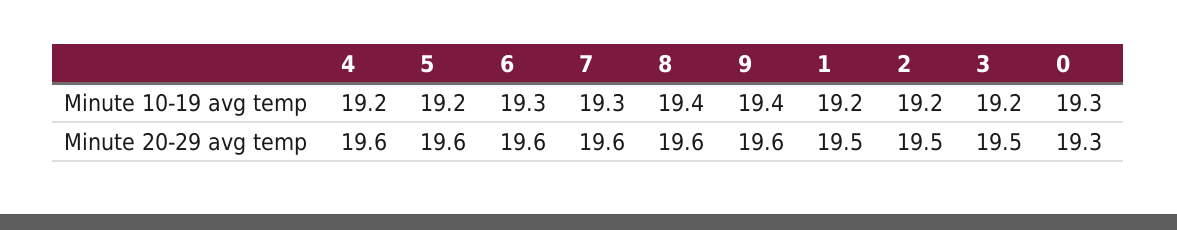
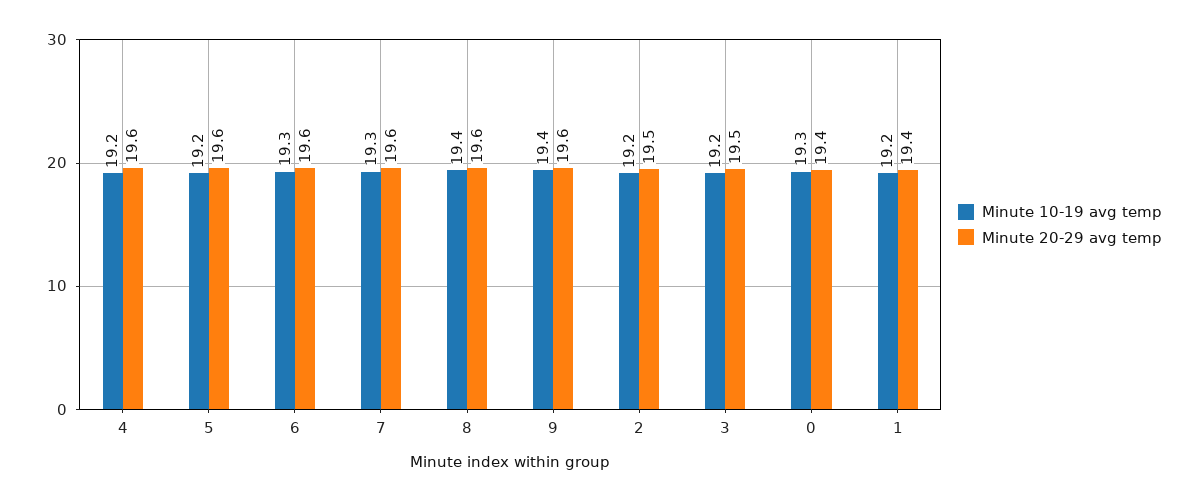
  {
    "Minute 10-19 avg temp": {
      "4": 19.2,
      "5": 19.2,
      "6": 19.3,
      "7": 19.3,
      "8": 19.4,
      "9": 19.4,
      "1": 19.2,
      "2": 19.2,
      "3": 19.2,
      "0": 19.3
    },
    "Minute 20-29 avg temp": {
      "4": 19.6,
      "5": 19.6,
      "6": 19.6,
      "7": 19.6,
      "8": 19.6,
      "9": 19.6,
-     "1": 19.5,
+     "1": 19.4,
      "2": 19.5,
      "3": 19.5,
-     "0": 19.3
+     "0": 19.4
    }
  }

